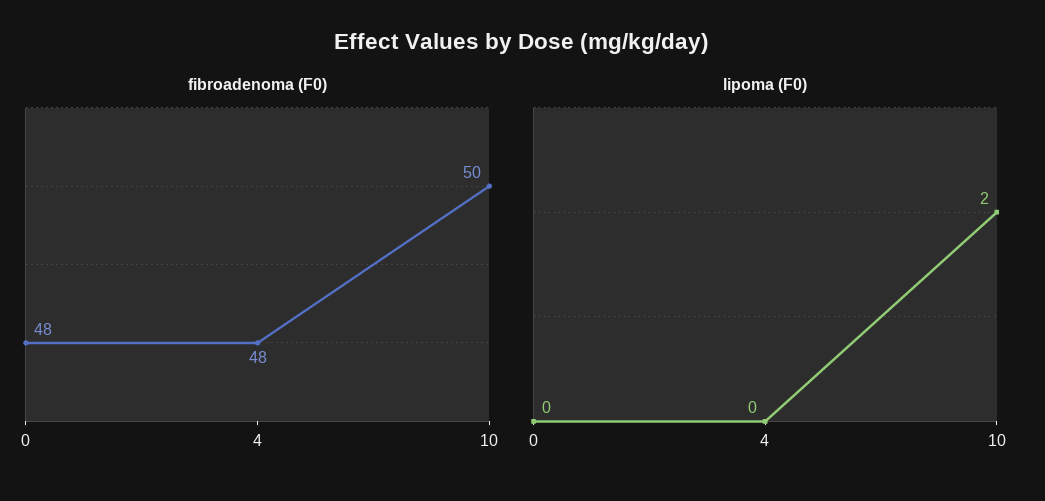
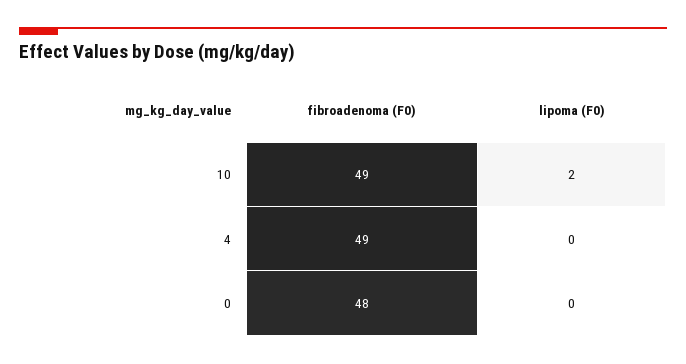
  {
    "fibroadenoma (F0)": {
      "0": 48,
-     "4": 48,
+     "4": 49,
-     "10": 50
+     "10": 49
    },
    "lipoma (F0)": {
      "0": 0,
      "4": 0,
      "10": 2
    }
  }

